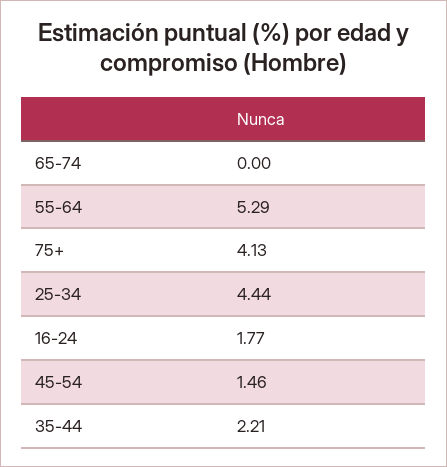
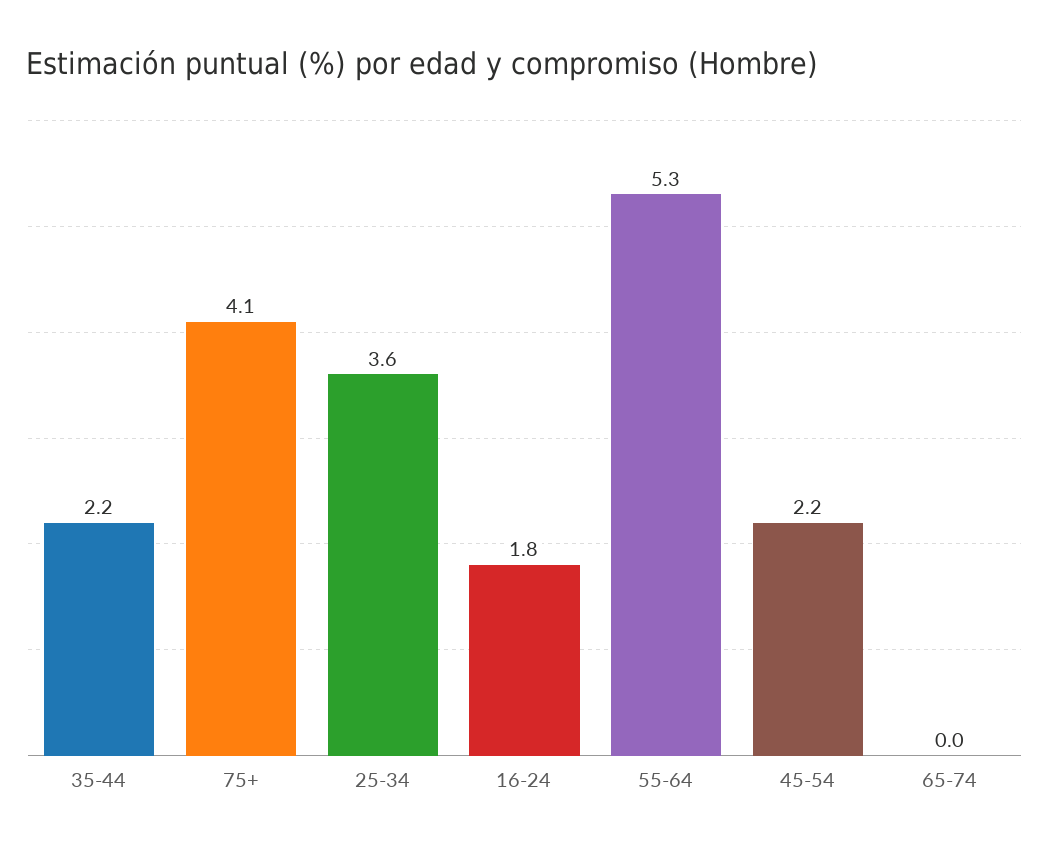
  {
    "65-74": 0,
    "55-64": 5.29,
    "75+": 4.13,
-   "25-34": 4.44,
+   "25-34": 3.6,
    "16-24": 1.77,
-   "45-54": 1.46,
+   "45-54": 2.2,
    "35-44": 2.21
  }

